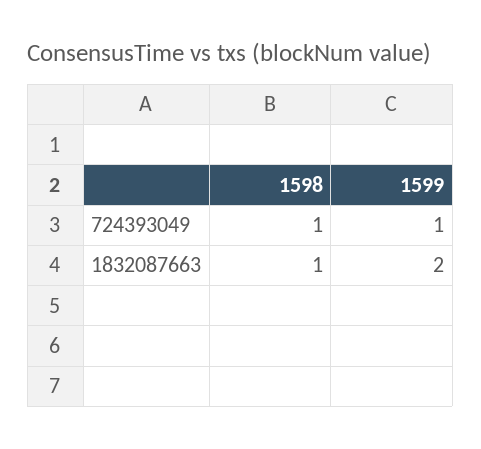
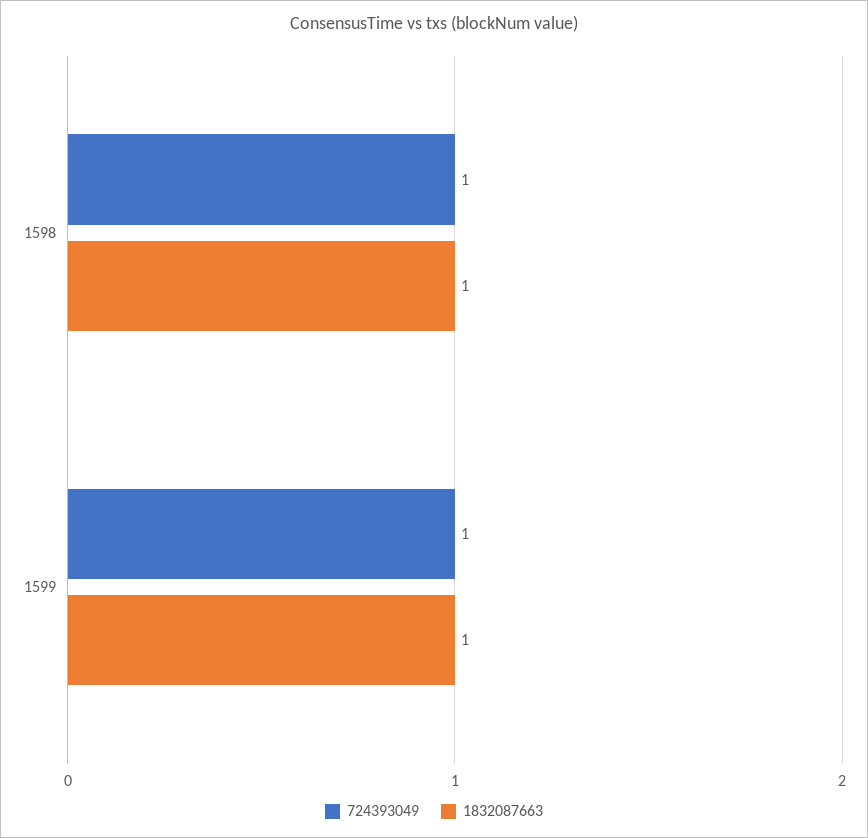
  {
    "724393049": {
      "1598": 1,
      "1599": 1
    },
    "1832087663": {
      "1598": 1,
-     "1599": 2
+     "1599": 1
    }
  }

